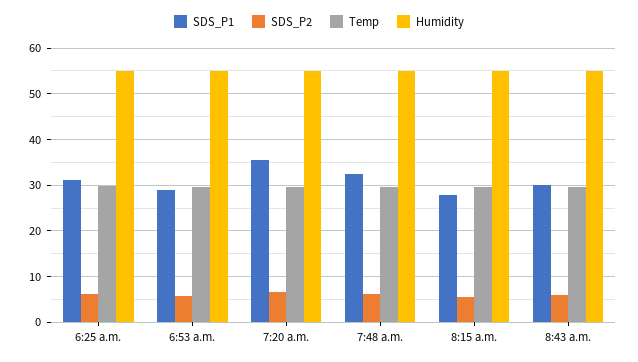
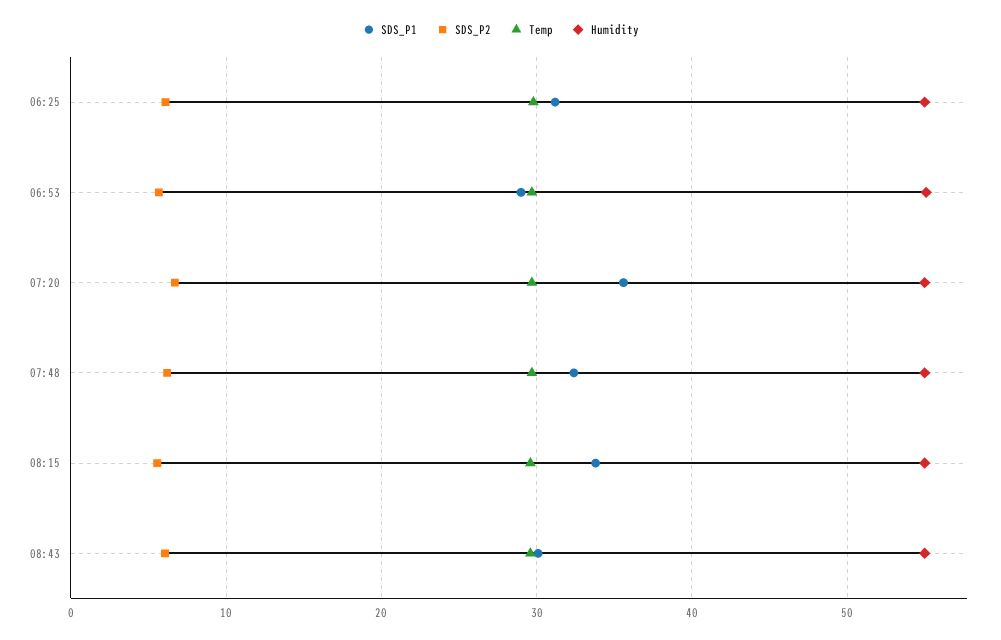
  {
    "SDS_P1": {
      "6:25 a.m.": 31,
      "6:53 a.m.": 29,
      "7:20 a.m.": 36,
      "7:48 a.m.": 32,
-     "8:15 a.m.": 28,
+     "8:15 a.m.": 34,
      "8:43 a.m.": 30
    },
    "SDS_P2": {
      "6:25 a.m.": 6,
      "6:53 a.m.": 6,
      "7:20 a.m.": 7,
      "7:48 a.m.": 6,
      "8:15 a.m.": 6,
      "8:43 a.m.": 6
    },
    "Temp": {
      "6:25 a.m.": 30,
      "6:53 a.m.": 30,
      "7:20 a.m.": 30,
      "7:48 a.m.": 30,
      "8:15 a.m.": 30,
      "8:43 a.m.": 30
    },
    "Humidity": {
      "6:25 a.m.": 55,
      "6:53 a.m.": 55,
      "7:20 a.m.": 55,
      "7:48 a.m.": 55,
      "8:15 a.m.": 55,
      "8:43 a.m.": 55
    }
  }

